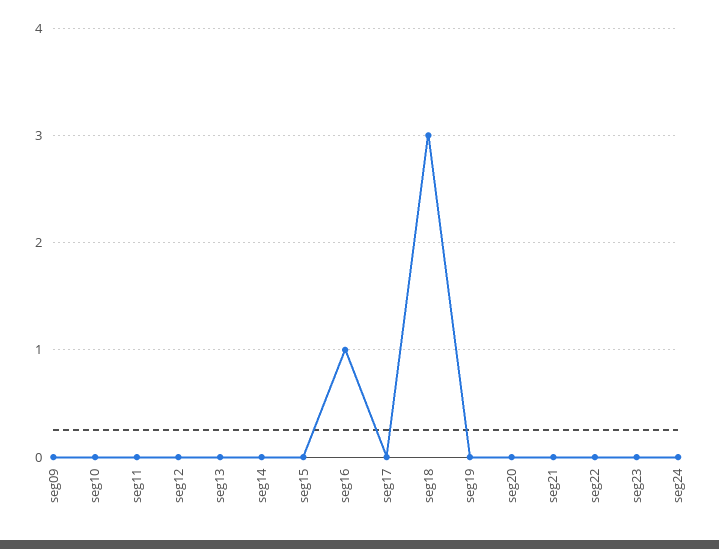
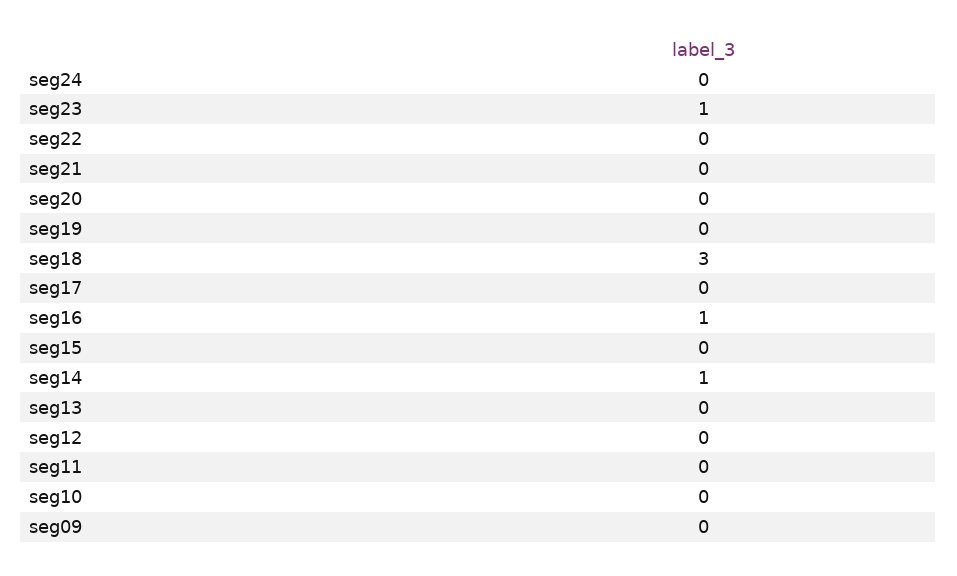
  {
    "seg09": 0,
    "seg10": 0,
    "seg11": 0,
    "seg12": 0,
    "seg13": 0,
-   "seg14": 0,
+   "seg14": 1,
    "seg15": 0,
    "seg16": 1,
    "seg17": 0,
    "seg18": 3,
    "seg19": 0,
    "seg20": 0,
    "seg21": 0,
    "seg22": 0,
-   "seg23": 0,
+   "seg23": 1,
    "seg24": 0
  }

